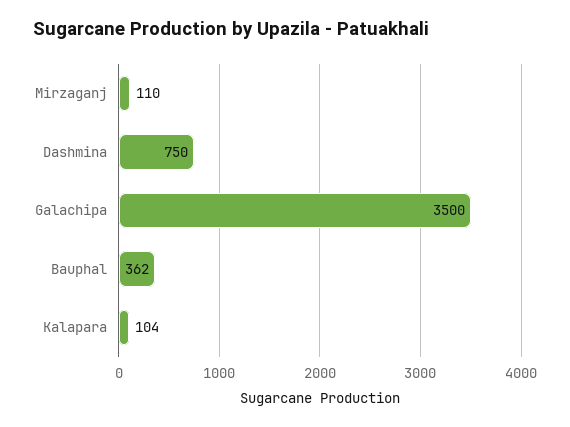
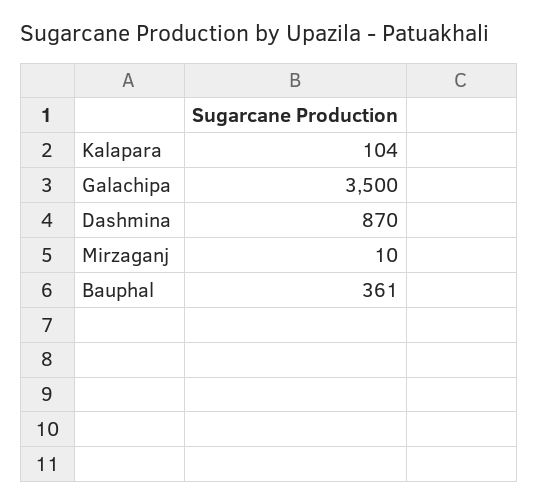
  {
-   "Mirzaganj": 110,
+   "Mirzaganj": 10,
-   "Dashmina": 750,
+   "Dashmina": 870,
    "Galachipa": 3500,
-   "Bauphal": 362,
+   "Bauphal": 361,
    "Kalapara": 104
  }

